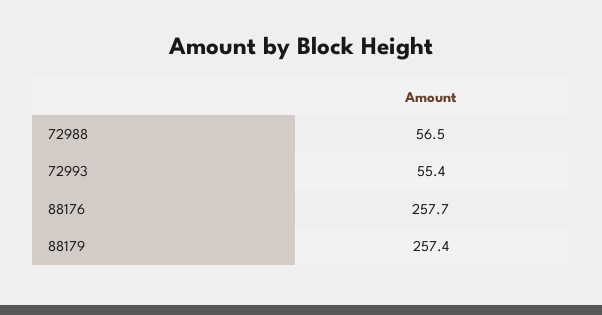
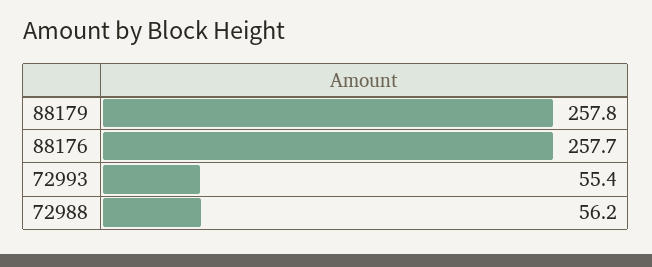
  {
-   "72988": 56.5,
+   "72988": 56.2,
    "72993": 55.4,
    "88176": 257.7,
-   "88179": 257.4
+   "88179": 257.8
  }

